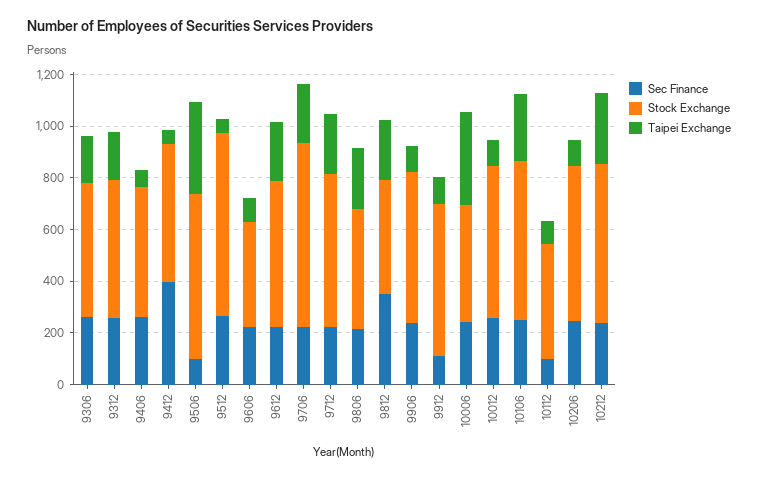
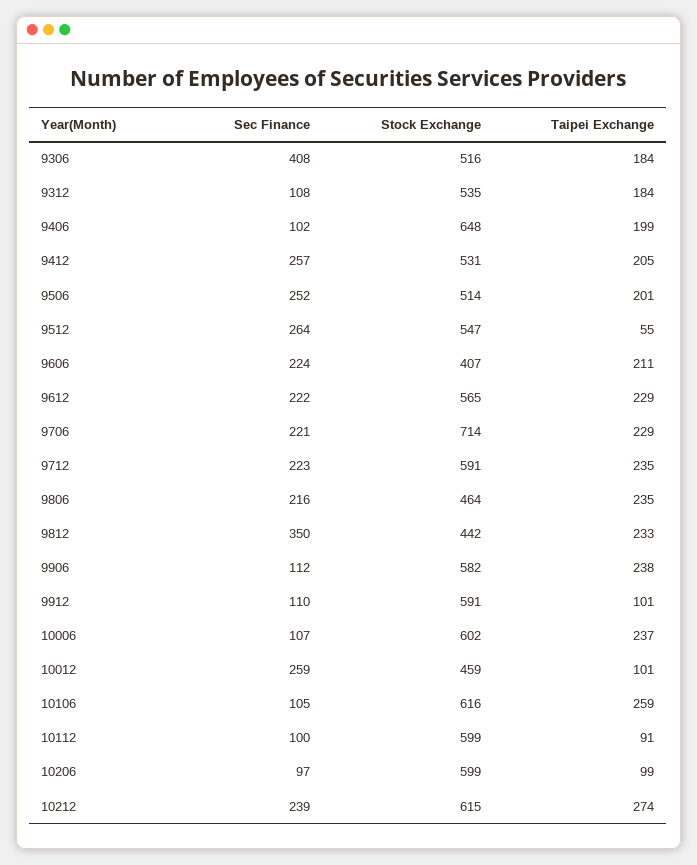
  {
    "Sec Finance": {
-     "9306": 250,
+     "9306": 408,
-     "9312": 250,
+     "9312": 108,
-     "9406": 250,
+     "9406": 102,
-     "9412": 400,
+     "9412": 257,
-     "9506": 100,
+     "9506": 252,
      "9512": 264,
      "9606": 224,
      "9612": 222,
      "9706": 221,
      "9712": 223,
      "9806": 216,
      "9812": 350,
-     "9906": 250,
+     "9906": 112,
      "9912": 110,
-     "10006": 250,
+     "10006": 107,
      "10012": 259,
-     "10106": 250,
+     "10106": 105,
      "10112": 100,
-     "10206": 250,
+     "10206": 97,
      "10212": 239
    },
    "Stock Exchange": {
      "9306": 516,
      "9312": 535,
-     "9406": 500,
+     "9406": 648,
      "9412": 531,
-     "9506": 650,
+     "9506": 514,
-     "9512": 700,
+     "9512": 547,
      "9606": 407,
      "9612": 565,
      "9706": 714,
      "9712": 591,
      "9806": 464,
      "9812": 442,
      "9906": 582,
      "9912": 591,
-     "10006": 450,
+     "10006": 602,
-     "10012": 600,
+     "10012": 459,
      "10106": 616,
-     "10112": 450,
+     "10112": 599,
      "10206": 599,
      "10212": 615
    },
    "Taipei Exchange": {
      "9306": 184,
      "9312": 184,
-     "9406": 50,
+     "9406": 199,
-     "9412": 50,
+     "9412": 205,
-     "9506": 350,
+     "9506": 201,
      "9512": 55,
-     "9606": 100,
+     "9606": 211,
      "9612": 229,
      "9706": 229,
      "9712": 235,
      "9806": 235,
      "9812": 233,
-     "9906": 100,
+     "9906": 238,
      "9912": 101,
-     "10006": 350,
+     "10006": 237,
      "10012": 101,
      "10106": 259,
      "10112": 91,
      "10206": 99,
      "10212": 274
    }
  }

